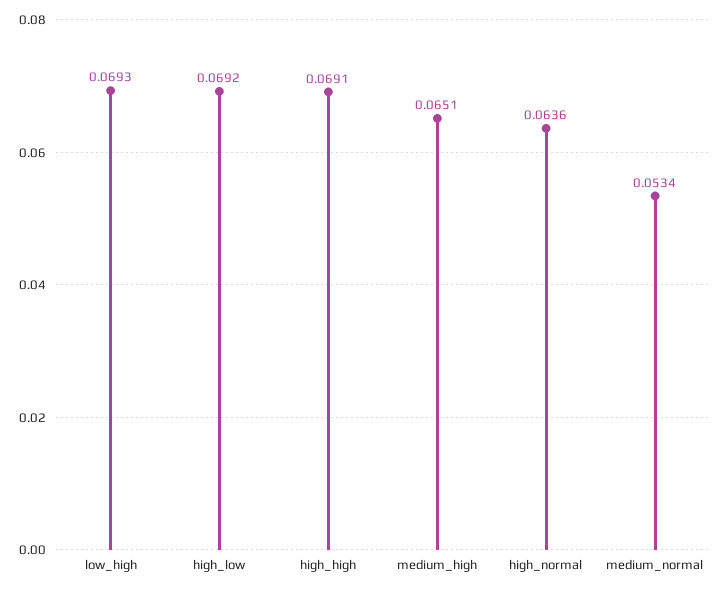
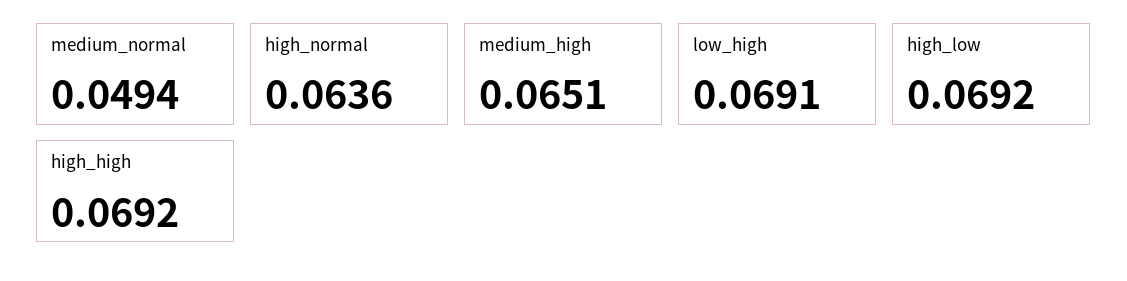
  {
-   "low_high": 0.0693,
+   "low_high": 0.0691,
    "high_low": 0.0692,
-   "high_high": 0.0691,
+   "high_high": 0.0692,
    "medium_high": 0.0651,
    "high_normal": 0.0636,
-   "medium_normal": 0.0534
+   "medium_normal": 0.0494
  }

